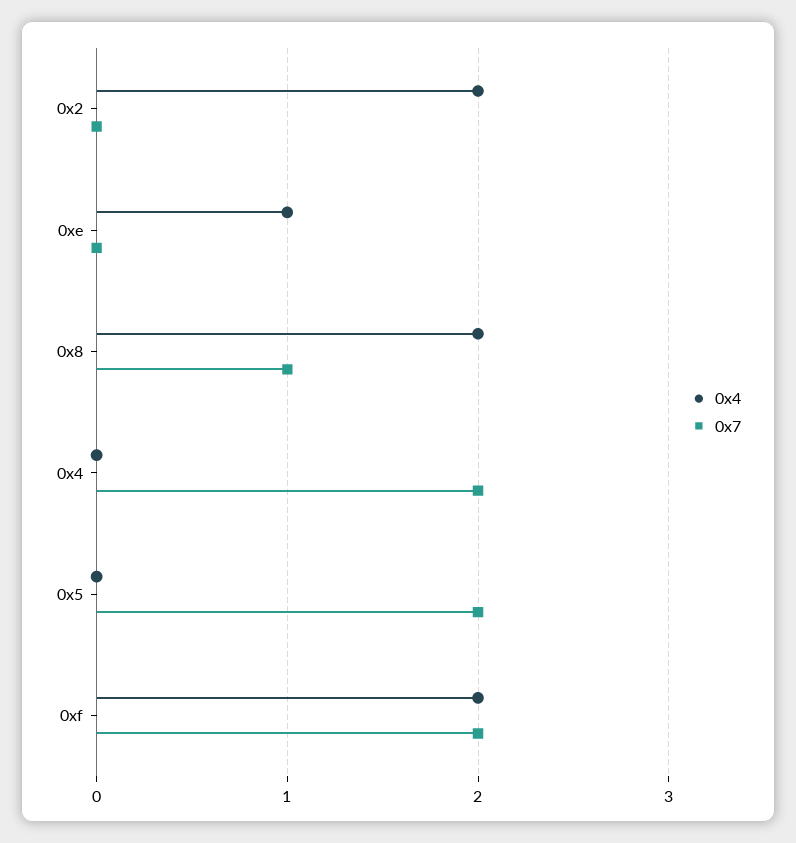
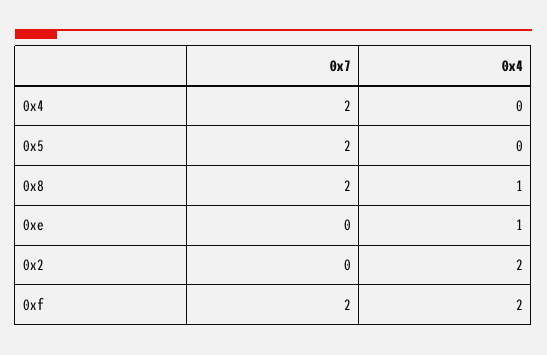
  {
    "0x4": {
      "0x2": 2,
      "0xe": 1,
-     "0x8": 2,
+     "0x8": 1,
      "0x4": 0,
      "0x5": 0,
      "0xf": 2
    },
    "0x7": {
      "0x2": 0,
      "0xe": 0,
-     "0x8": 1,
+     "0x8": 2,
      "0x4": 2,
      "0x5": 2,
      "0xf": 2
    }
  }

